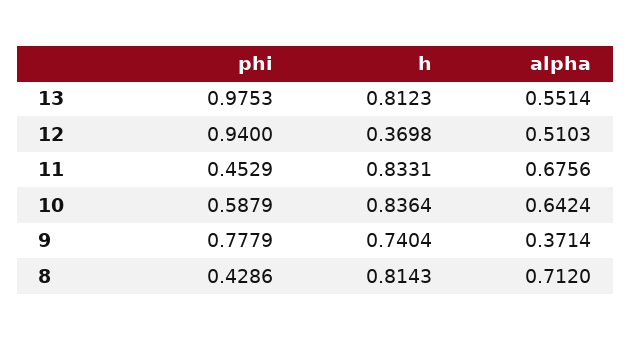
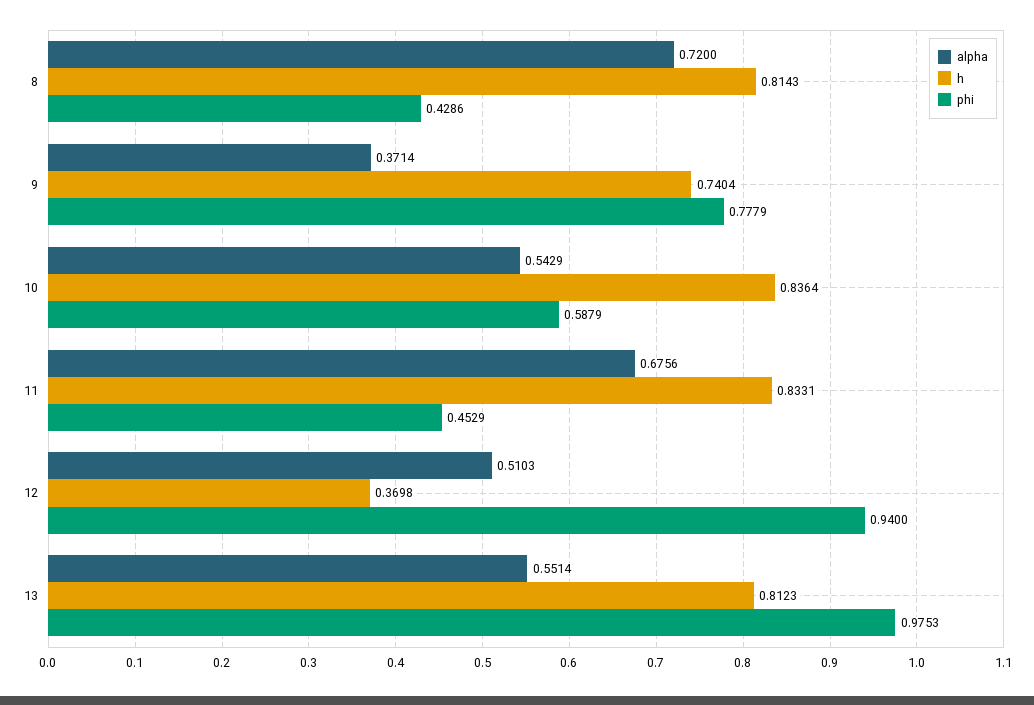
  {
    "phi": {
      "13": 0.9753,
      "12": 0.94,
      "11": 0.4529,
      "10": 0.5879,
      "9": 0.7779,
      "8": 0.4286
    },
    "h": {
      "13": 0.8123,
      "12": 0.3698,
      "11": 0.8331,
      "10": 0.8364,
      "9": 0.7404,
      "8": 0.8143
    },
    "alpha": {
      "13": 0.5514,
      "12": 0.5103,
      "11": 0.6756,
-     "10": 0.6424,
+     "10": 0.5429,
      "9": 0.3714,
-     "8": 0.712
+     "8": 0.72
    }
  }

